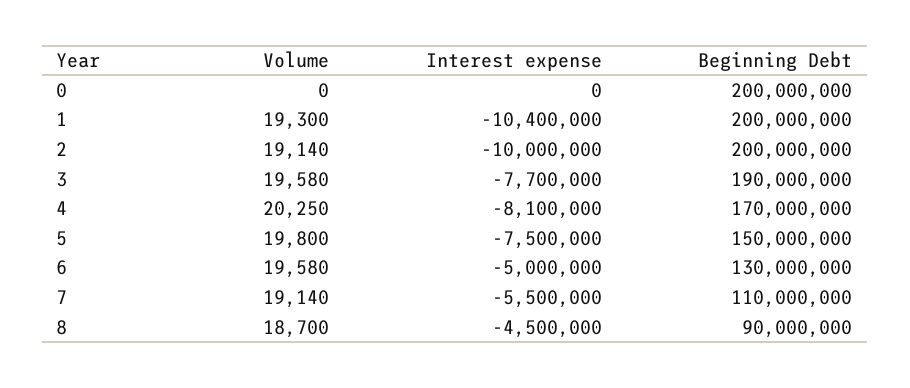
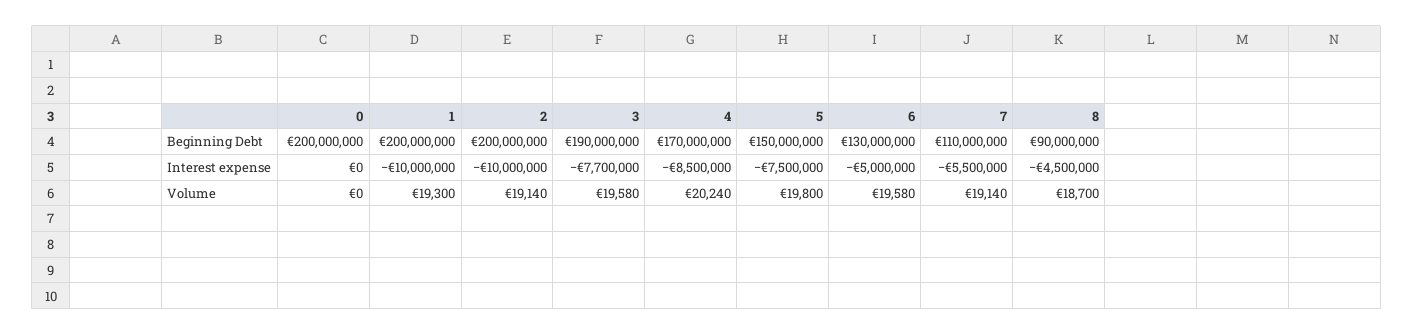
  {
    "Volume": {
      "0": 0,
      "1": 19300,
      "2": 19140,
      "3": 19580,
-     "4": 20250,
+     "4": 20240,
      "5": 19800,
      "6": 19580,
      "7": 19140,
      "8": 18700
    },
    "Interest expense": {
      "0": 0,
-     "1": -10400000,
+     "1": -10000000,
      "2": -10000000,
      "3": -7700000,
-     "4": -8100000,
+     "4": -8500000,
      "5": -7500000,
      "6": -5000000,
      "7": -5500000,
      "8": -4500000
    },
    "Beginning Debt": {
      "0": 200000000,
      "1": 200000000,
      "2": 200000000,
      "3": 190000000,
      "4": 170000000,
      "5": 150000000,
      "6": 130000000,
      "7": 110000000,
      "8": 90000000
    }
  }

